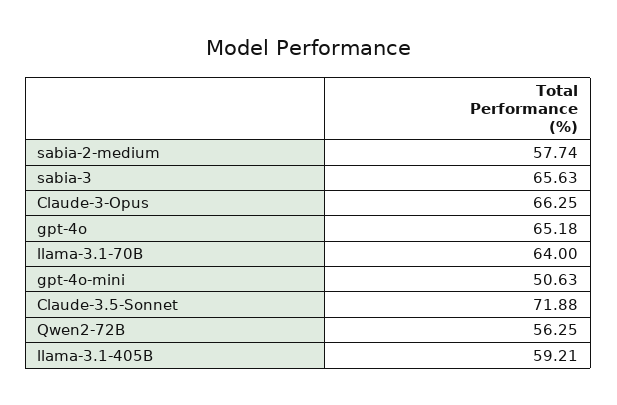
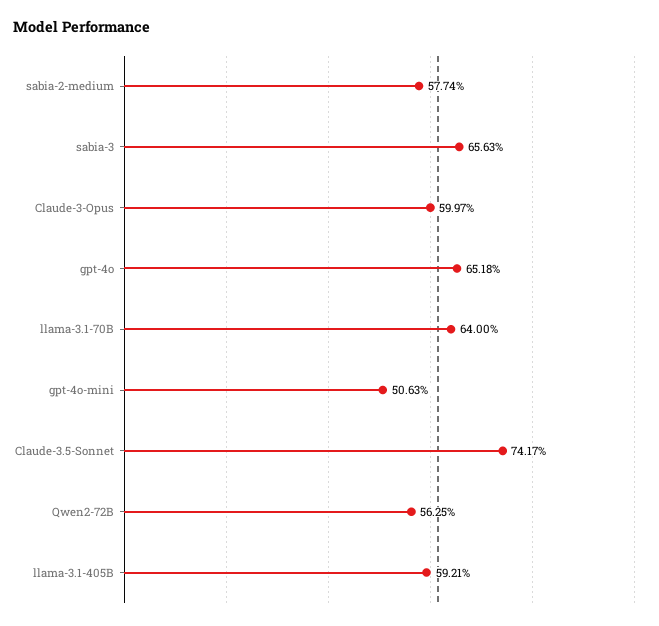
  {
    "sabia-2-medium": 57.74,
    "sabia-3": 65.63,
-   "Claude-3-Opus": 66.25,
+   "Claude-3-Opus": 59.97,
    "gpt-4o": 65.18,
    "llama-3.1-70B": 64,
    "gpt-4o-mini": 50.63,
-   "Claude-3.5-Sonnet": 71.88,
+   "Claude-3.5-Sonnet": 74.17,
    "Qwen2-72B": 56.25,
    "llama-3.1-405B": 59.21
  }

